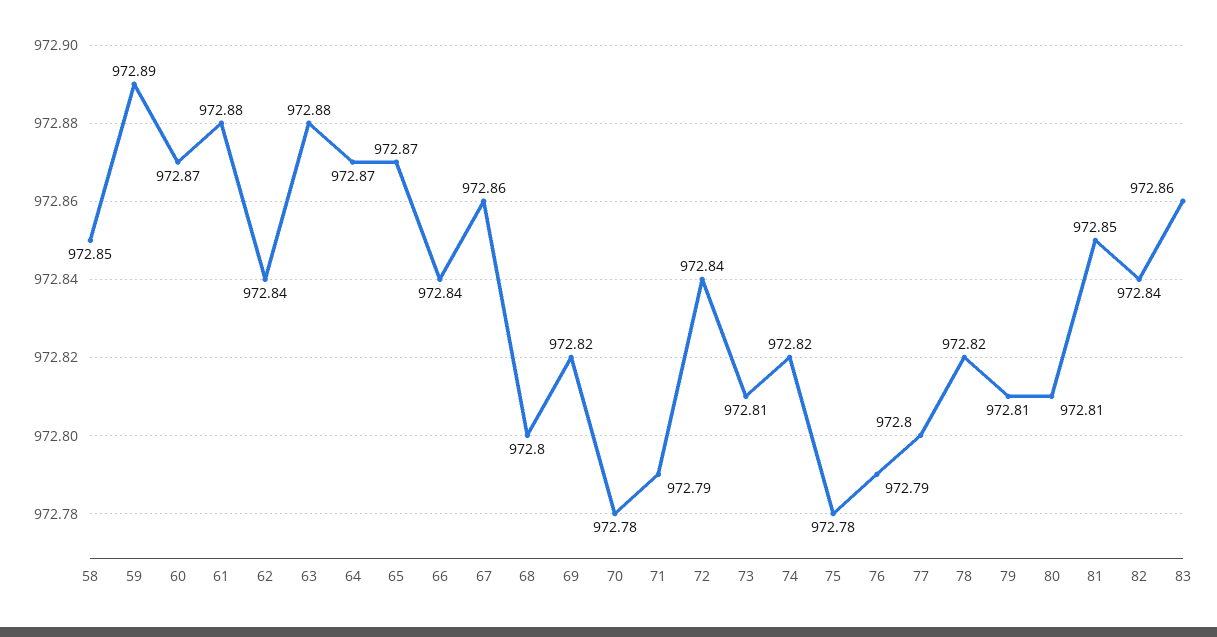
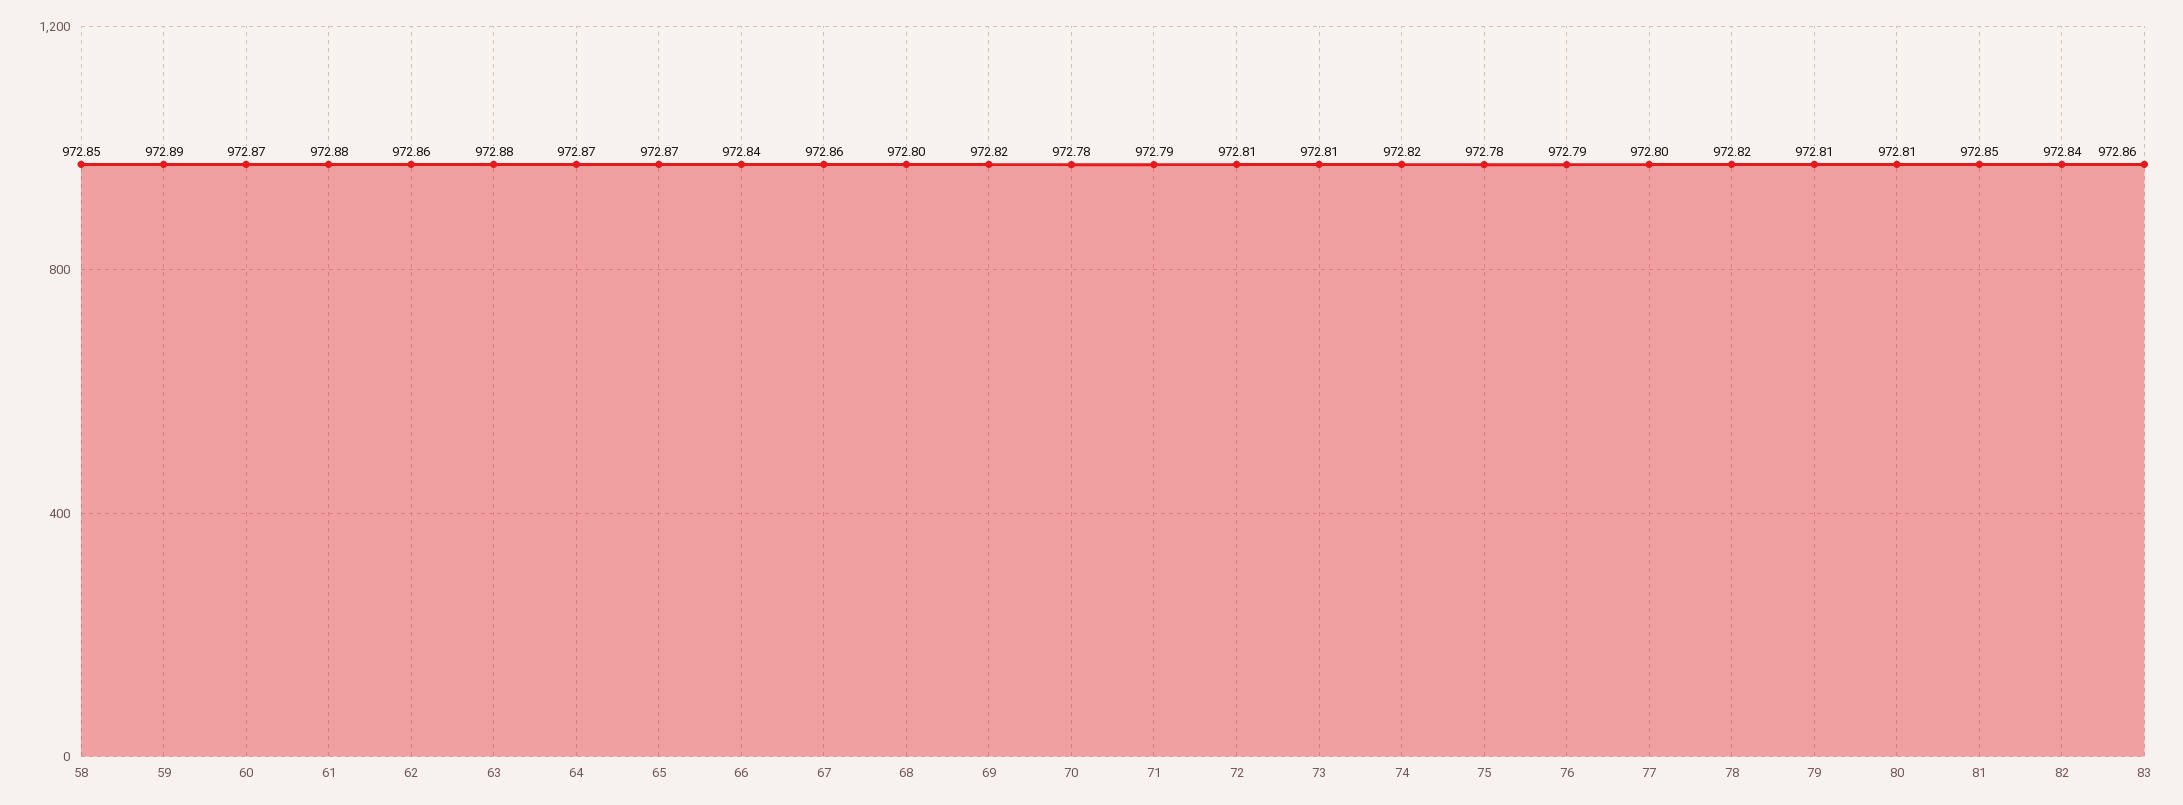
  {
    "58": 972.85,
    "59": 972.89,
    "60": 972.87,
    "61": 972.88,
-   "62": 972.84,
+   "62": 972.86,
    "63": 972.88,
    "64": 972.87,
    "65": 972.87,
    "66": 972.84,
    "67": 972.86,
    "68": 972.8,
    "69": 972.82,
    "70": 972.78,
    "71": 972.79,
-   "72": 972.84,
+   "72": 972.81,
    "73": 972.81,
    "74": 972.82,
    "75": 972.78,
    "76": 972.79,
    "77": 972.8,
    "78": 972.82,
    "79": 972.81,
    "80": 972.81,
    "81": 972.85,
    "82": 972.84,
    "83": 972.86
  }

